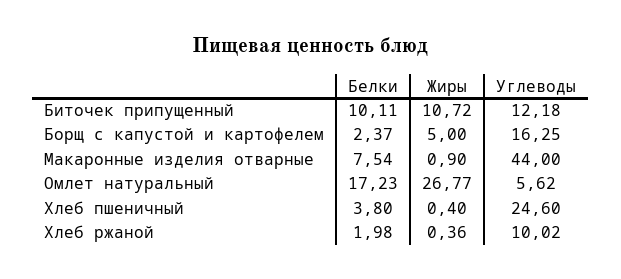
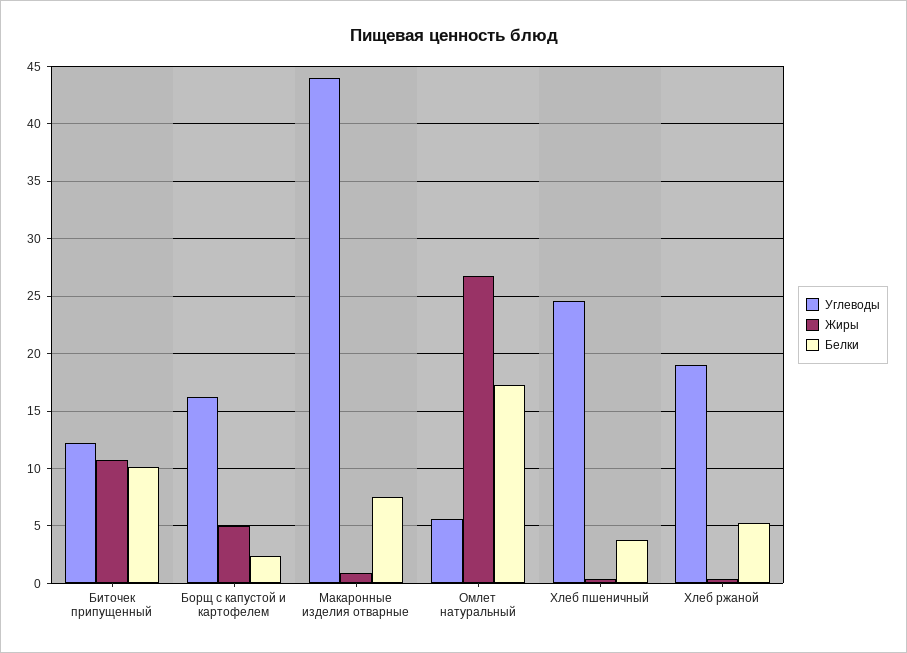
  {
    "Белки": {
      "Биточек припущенный": 10.11,
      "Борщ с капустой и картофелем": 2.37,
      "Макаронные изделия отварные": 7.54,
      "Омлет натуральный": 17.23,
      "Хлеб пшеничный": 3.8,
-     "Хлеб ржаной": 1.98
+     "Хлеб ржаной": 5
    },
    "Жиры": {
      "Биточек припущенный": 10.72,
      "Борщ с капустой и картофелем": 5,
      "Макаронные изделия отварные": 0.9,
      "Омлет натуральный": 26.77,
      "Хлеб пшеничный": 0.4,
      "Хлеб ржаной": 0.36
    },
    "Углеводы": {
      "Биточек припущенный": 12.18,
      "Борщ с капустой и картофелем": 16.25,
      "Макаронные изделия отварные": 44,
      "Омлет натуральный": 5.62,
      "Хлеб пшеничный": 24.6,
-     "Хлеб ржаной": 10.02
+     "Хлеб ржаной": 19
    }
  }

